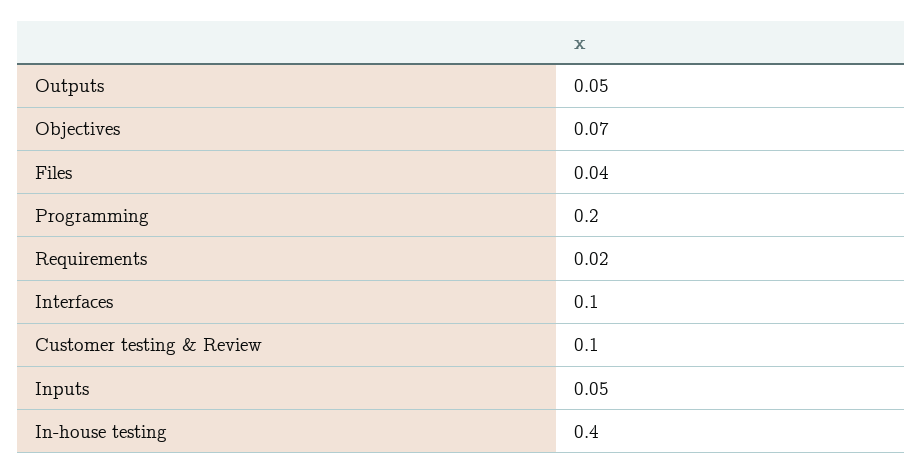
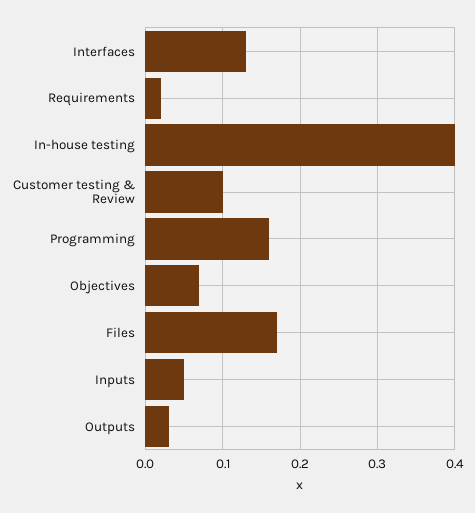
  {
-   "Outputs": 0.05,
+   "Outputs": 0.03,
    "Objectives": 0.07,
-   "Files": 0.04,
+   "Files": 0.17,
-   "Programming": 0.2,
+   "Programming": 0.16,
    "Requirements": 0.02,
-   "Interfaces": 0.1,
+   "Interfaces": 0.13,
    "Customer testing & Review": 0.1,
    "Inputs": 0.05,
    "In-house testing": 0.4
  }

